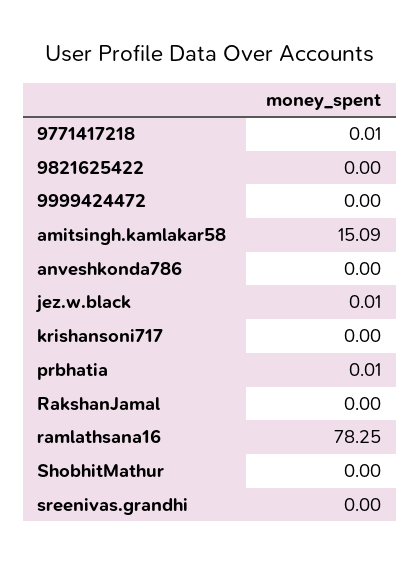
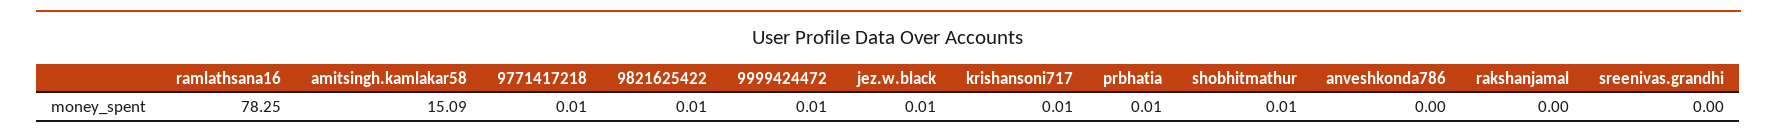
  {
    "9771417218": 0.01,
-   "9821625422": 0,
+   "9821625422": 0.01,
-   "9999424472": 0,
+   "9999424472": 0.01,
    "amitsingh.kamlakar58": 15.09,
    "anveshkonda786": 0,
    "jez.w.black": 0.01,
-   "krishansoni717": 0,
+   "krishansoni717": 0.01,
    "prbhatia": 0.01,
    "RakshanJamal": 0,
    "ramlathsana16": 78.25,
-   "ShobhitMathur": 0,
+   "ShobhitMathur": 0.01,
    "sreenivas.grandhi": 0
  }

